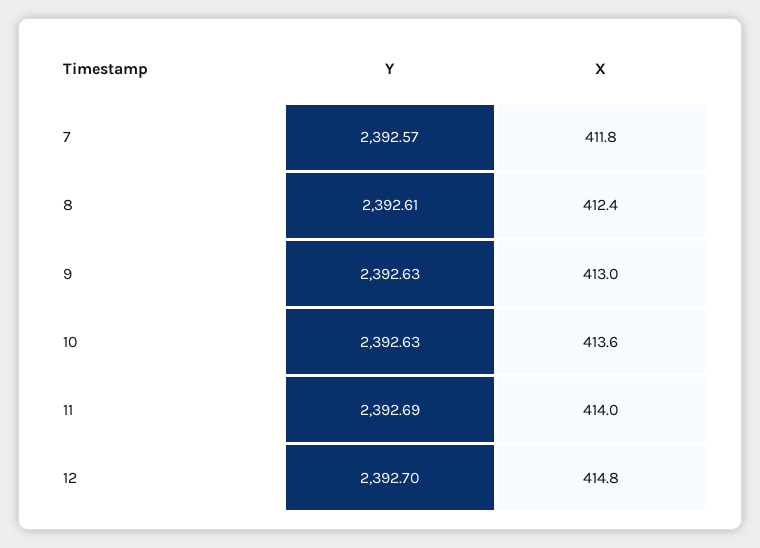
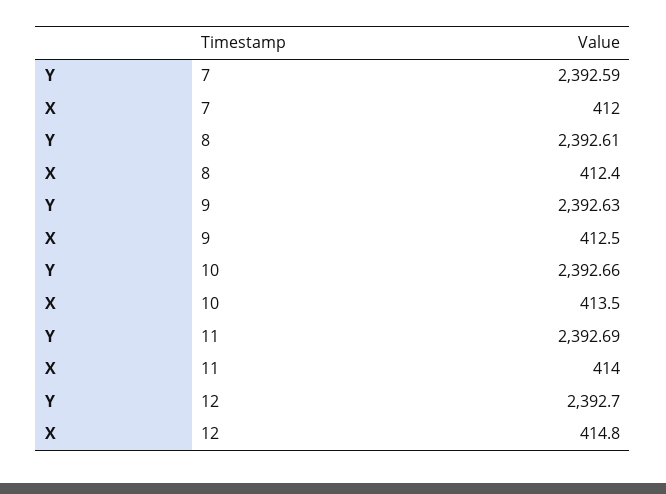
  {
    "Y": {
-     "7": 2392.57,
+     "7": 2392.59,
      "8": 2392.61,
      "9": 2392.63,
-     "10": 2392.63,
+     "10": 2392.66,
      "11": 2392.69,
      "12": 2392.7
    },
    "X": {
-     "7": 411.8,
+     "7": 412,
      "8": 412.4,
-     "9": 413,
+     "9": 412.5,
-     "10": 413.6,
+     "10": 413.5,
      "11": 414,
      "12": 414.8
    }
  }

